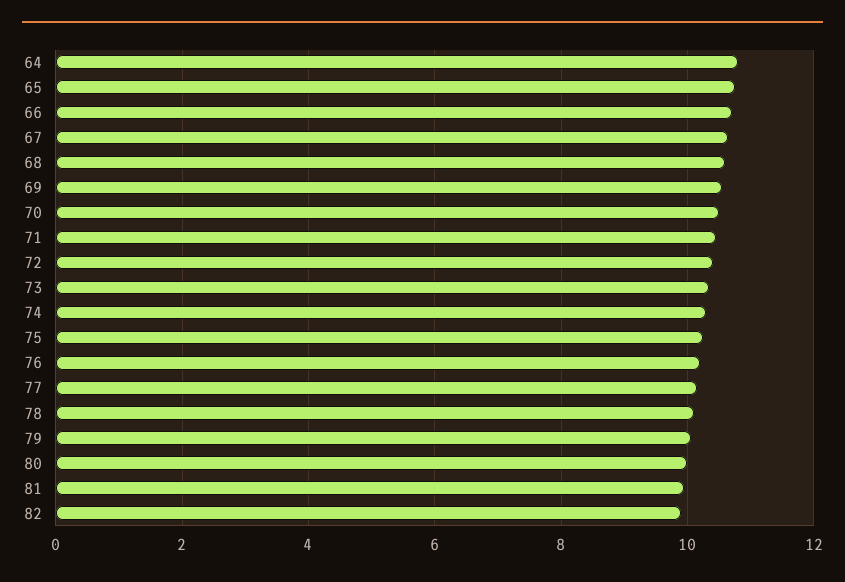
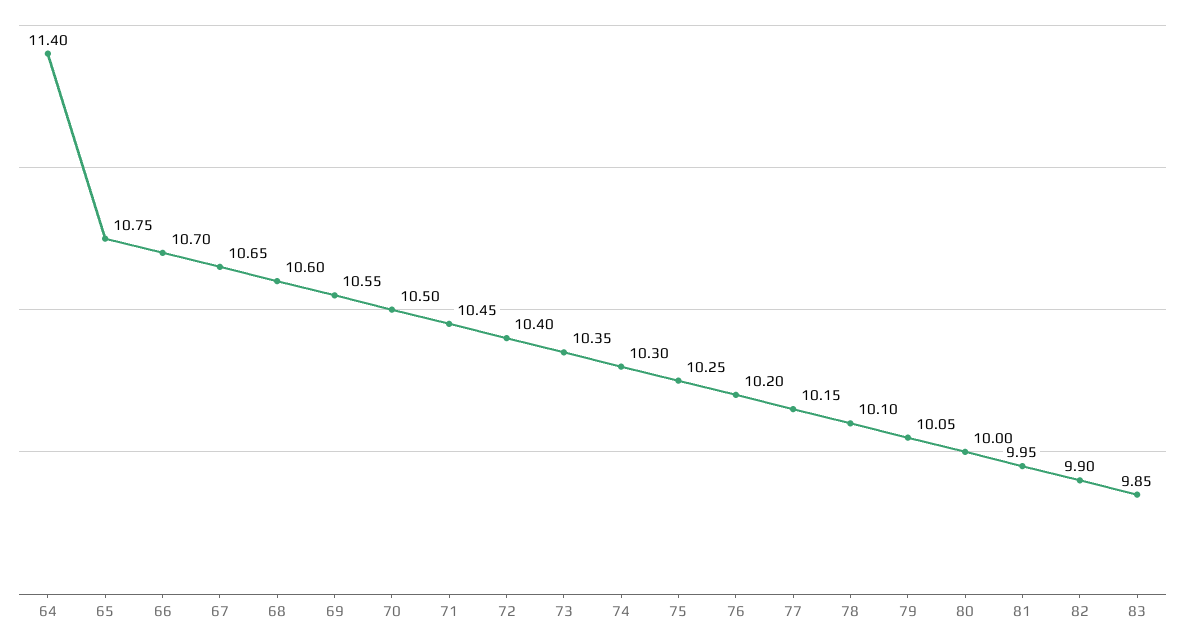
  {
-   "64": 10.8,
+   "64": 11.4,
    "65": 10.75,
    "66": 10.7,
    "67": 10.65,
    "68": 10.6,
    "69": 10.55,
    "70": 10.5,
    "71": 10.45,
    "72": 10.4,
    "73": 10.35,
    "74": 10.3,
    "75": 10.25,
    "76": 10.2,
    "77": 10.15,
    "78": 10.1,
    "79": 10.05,
    "80": 10,
    "81": 9.95,
-   "82": 9.9
+   "82": 9.9,
+   "83": 9.85
  }

